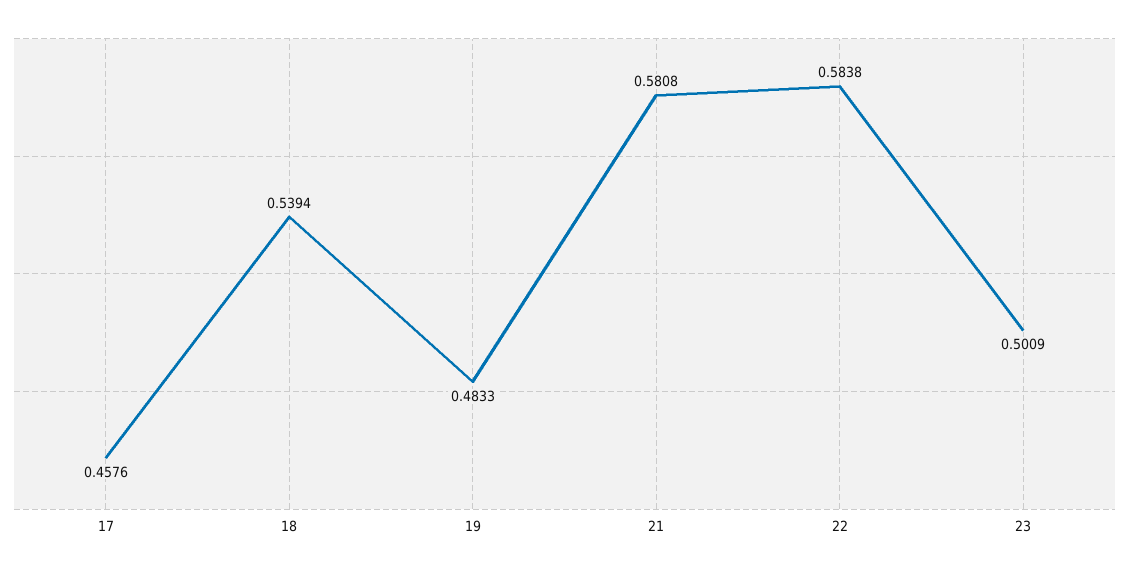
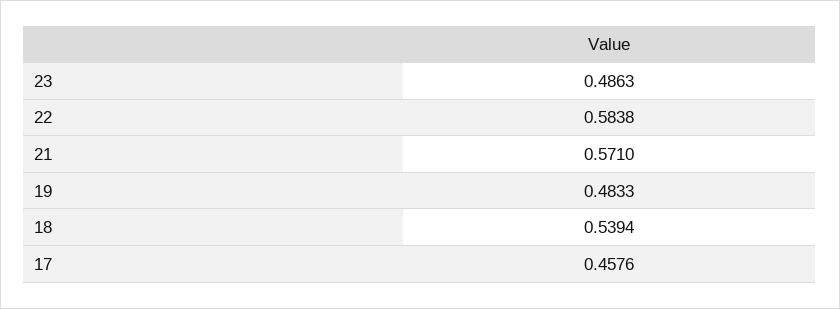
  {
    "17": 0.4576,
    "18": 0.5394,
    "19": 0.4833,
-   "21": 0.5808,
+   "21": 0.571,
    "22": 0.5838,
-   "23": 0.5009
+   "23": 0.4863
  }

